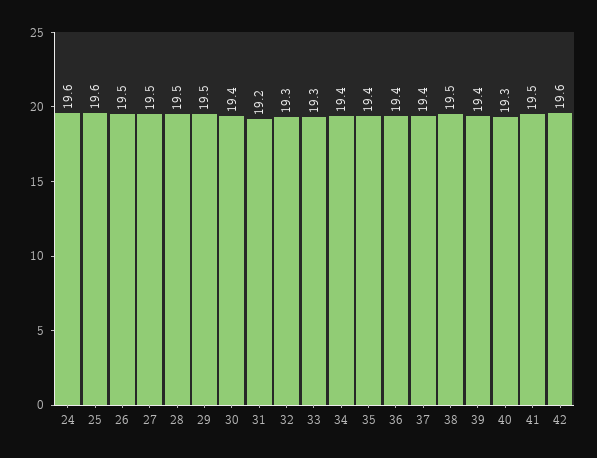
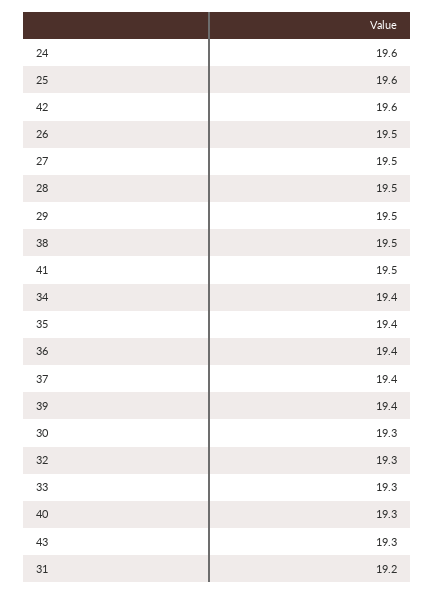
  {
    "24": 19.6,
    "25": 19.6,
    "26": 19.5,
    "27": 19.5,
    "28": 19.5,
    "29": 19.5,
-   "30": 19.4,
+   "30": 19.3,
    "31": 19.2,
    "32": 19.3,
    "33": 19.3,
    "34": 19.4,
    "35": 19.4,
    "36": 19.4,
    "37": 19.4,
    "38": 19.5,
    "39": 19.4,
    "40": 19.3,
    "41": 19.5,
-   "42": 19.6
+   "42": 19.6,
+   "43": 19.3
  }

